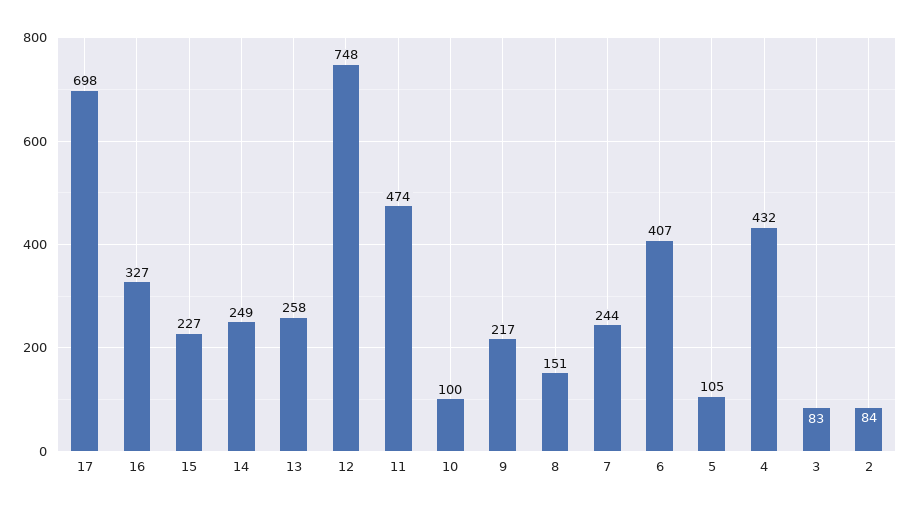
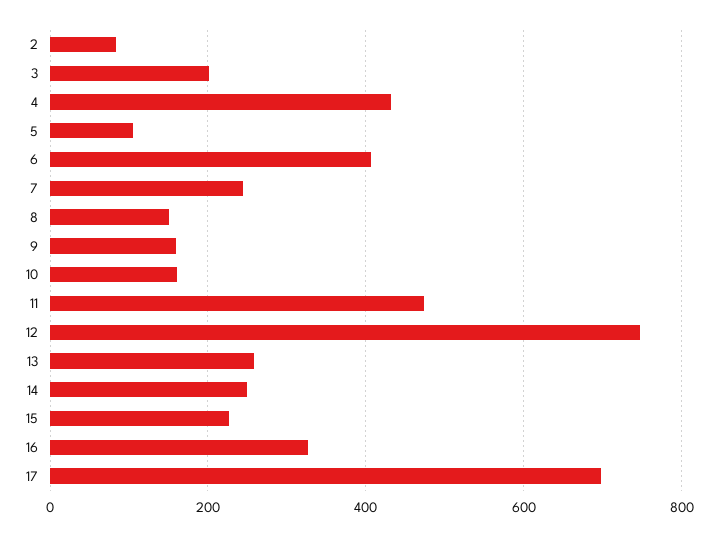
  {
    "17": 698,
    "16": 327,
    "15": 227,
    "14": 249,
    "13": 258,
    "12": 748,
    "11": 474,
-   "10": 100,
+   "10": 160,
-   "9": 217,
+   "9": 160,
    "8": 151,
    "7": 244,
    "6": 407,
    "5": 105,
    "4": 432,
-   "3": 83,
+   "3": 200,
    "2": 84
  }

